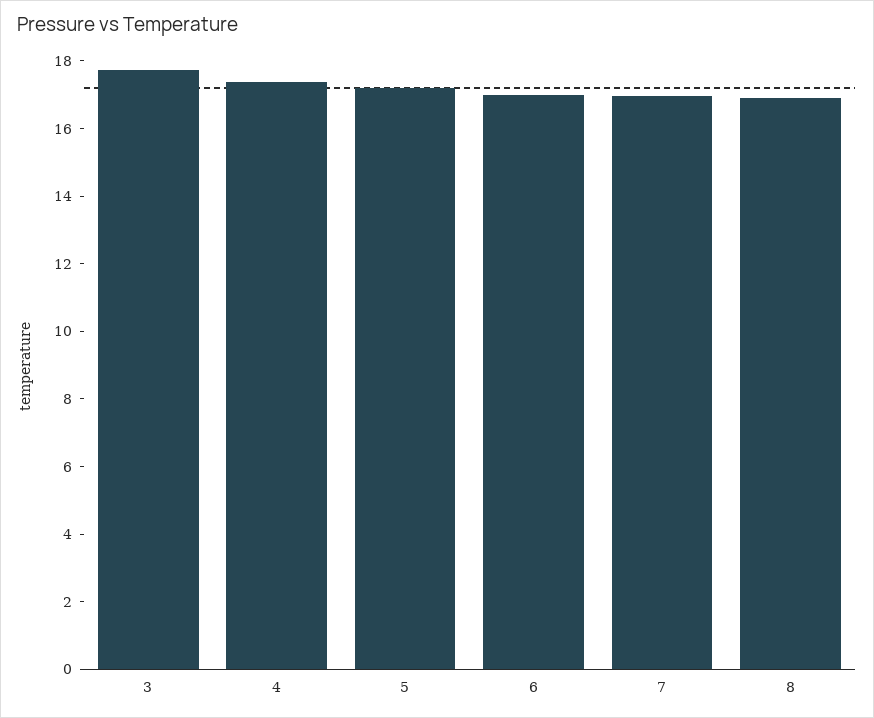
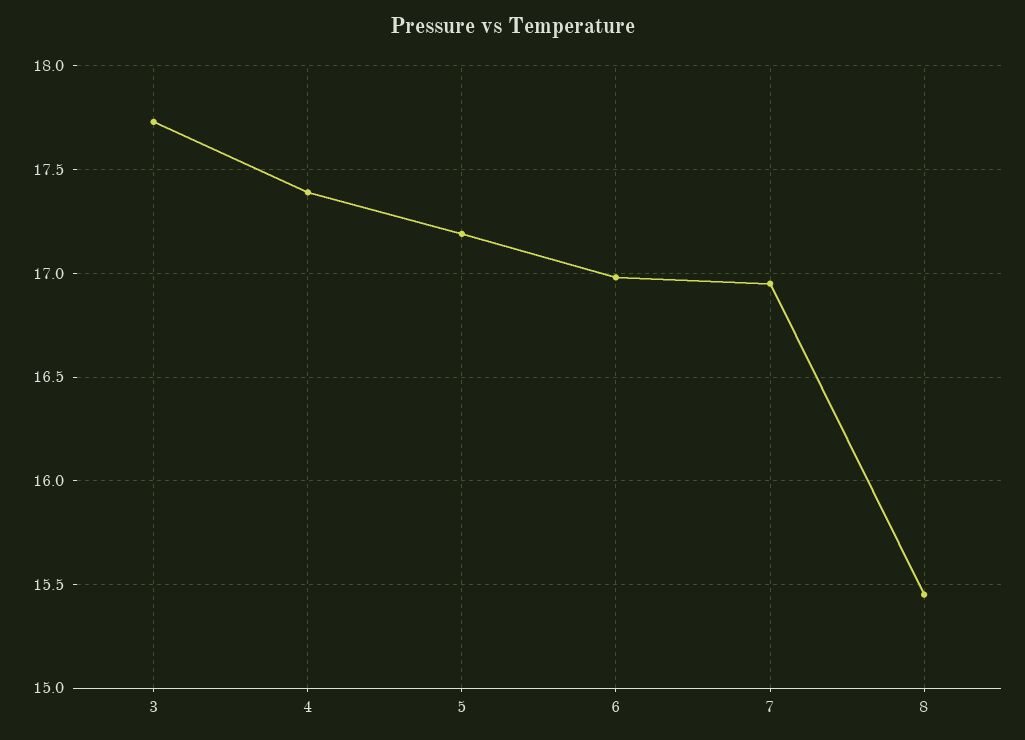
  {
    "3": 17.75,
    "4": 17.4,
    "5": 17.2,
    "6": 17,
    "7": 16.95,
-   "8": 17
+   "8": 15.45
  }

